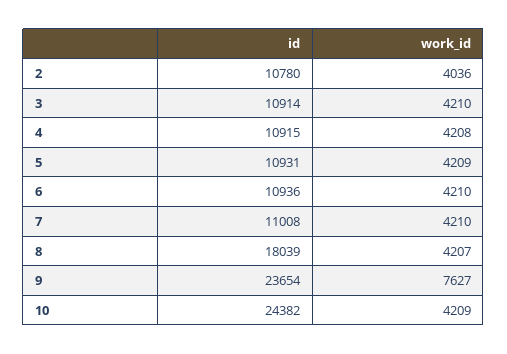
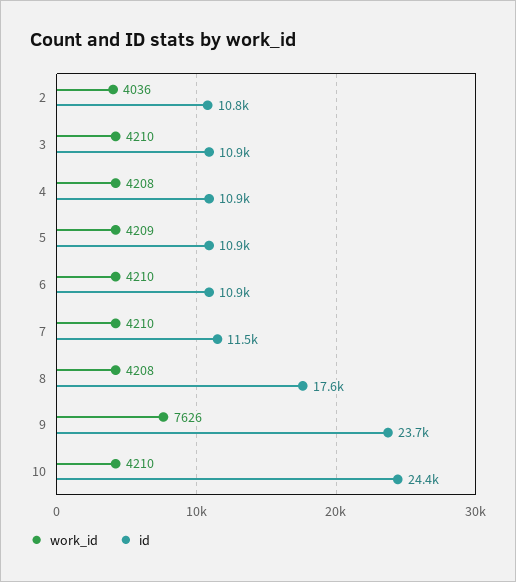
  {
    "id": {
      "2": 10780,
      "3": 10914,
      "4": 10915,
      "5": 10931,
      "6": 10936,
-     "7": 11008,
+     "7": 11500,
-     "8": 18039,
+     "8": 17600,
      "9": 23654,
      "10": 24382
    },
    "work_id": {
      "2": 4036,
      "3": 4210,
      "4": 4208,
      "5": 4209,
      "6": 4210,
      "7": 4210,
-     "8": 4207,
+     "8": 4208,
-     "9": 7627,
+     "9": 7626,
-     "10": 4209
+     "10": 4210
    }
  }

